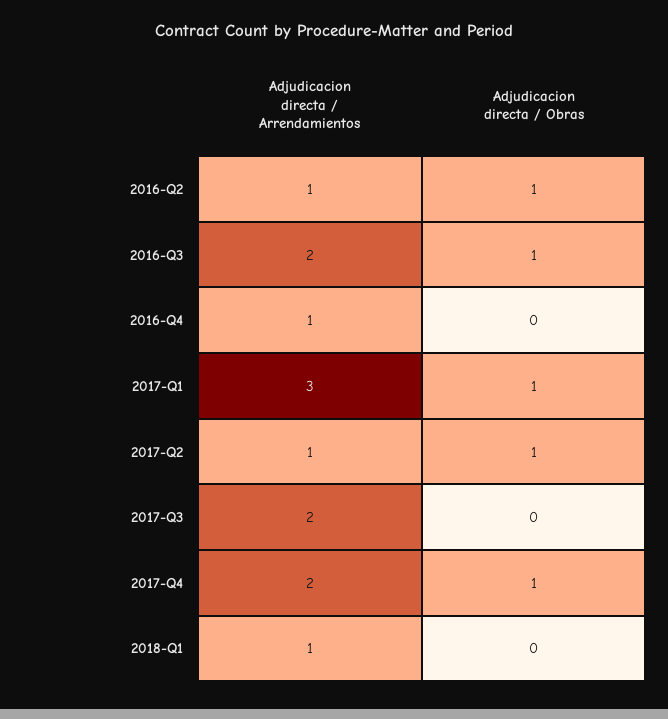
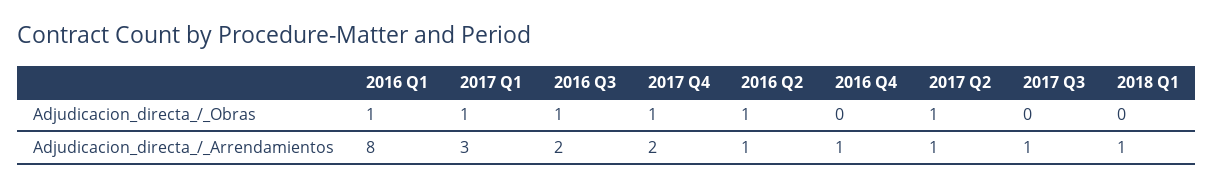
  {
    "Adjudicacion directa / Arrendamientos": {
      "2016-Q2": 1,
      "2016-Q3": 2,
      "2016-Q4": 1,
      "2017-Q1": 3,
      "2017-Q2": 1,
-     "2017-Q3": 2,
+     "2017-Q3": 1,
      "2017-Q4": 2,
-     "2018-Q1": 1
+     "2018-Q1": 1,
+     "2016 Q1": 8
    },
    "Adjudicacion directa / Obras": {
      "2016-Q2": 1,
      "2016-Q3": 1,
      "2016-Q4": 0,
      "2017-Q1": 1,
      "2017-Q2": 1,
      "2017-Q3": 0,
      "2017-Q4": 1,
-     "2018-Q1": 0
+     "2018-Q1": 0,
+     "2016 Q1": 1
    }
  }

